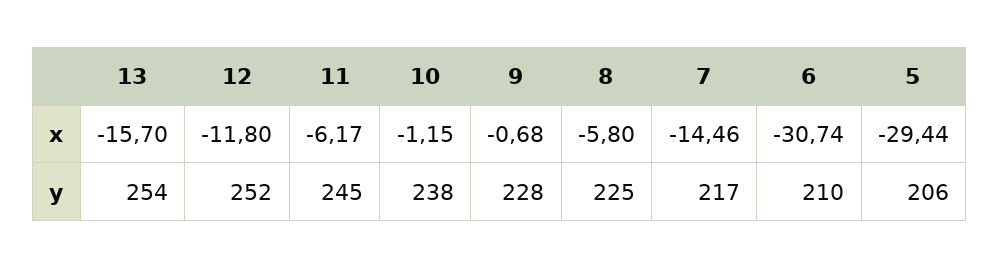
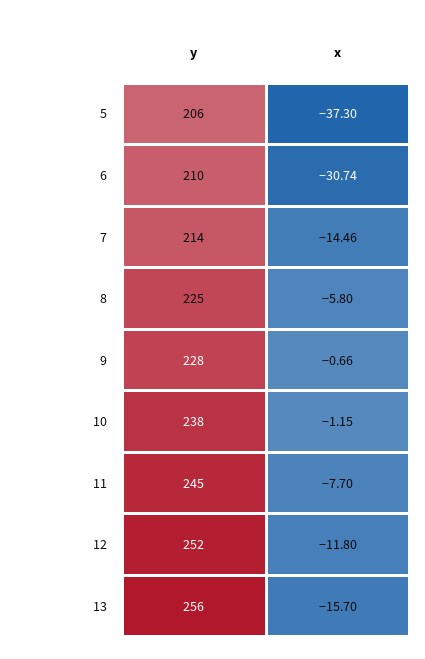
  {
    "13": {
      "x": -15.7,
-     "y": 254
+     "y": 256
    },
    "12": {
      "x": -11.8,
      "y": 252
    },
    "11": {
-     "x": -6.17,
+     "x": -7.7,
      "y": 245
    },
    "10": {
      "x": -1.15,
      "y": 238
    },
    "9": {
-     "x": -0.68,
+     "x": -0.66,
      "y": 228
    },
    "8": {
      "x": -5.8,
      "y": 225
    },
    "7": {
      "x": -14.46,
-     "y": 217
+     "y": 214
    },
    "6": {
      "x": -30.74,
      "y": 210
    },
    "5": {
-     "x": -29.44,
+     "x": -37.3,
      "y": 206
    }
  }

